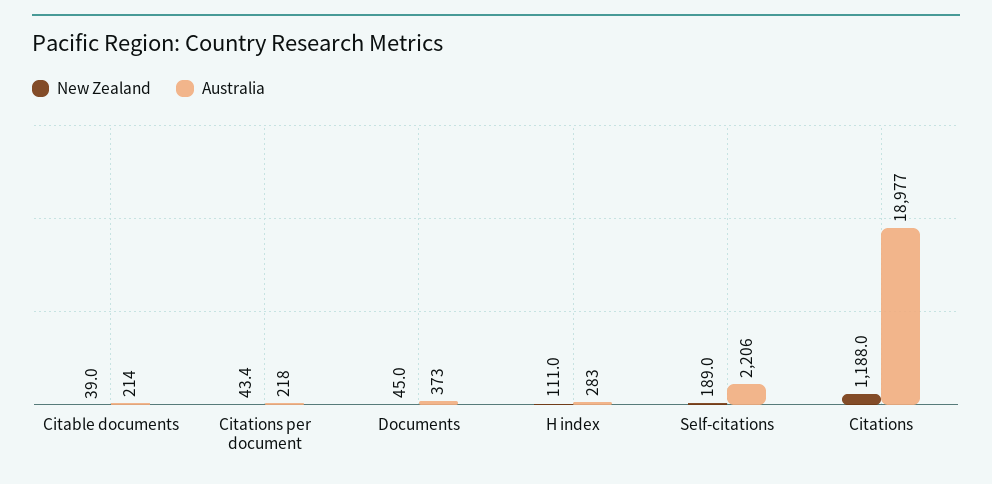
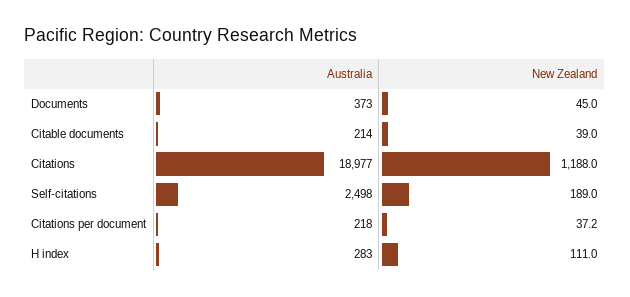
  {
    "New Zealand": {
      "Citable documents": 39,
-     "Citations per document": 43.4,
+     "Citations per document": 37.2,
      "Documents": 45,
      "H index": 111,
      "Self-citations": 189,
      "Citations": 1188
    },
    "Australia": {
      "Citable documents": 214,
      "Citations per document": 218,
      "Documents": 373,
      "H index": 283,
-     "Self-citations": 2206,
+     "Self-citations": 2498,
      "Citations": 18977
    }
  }

